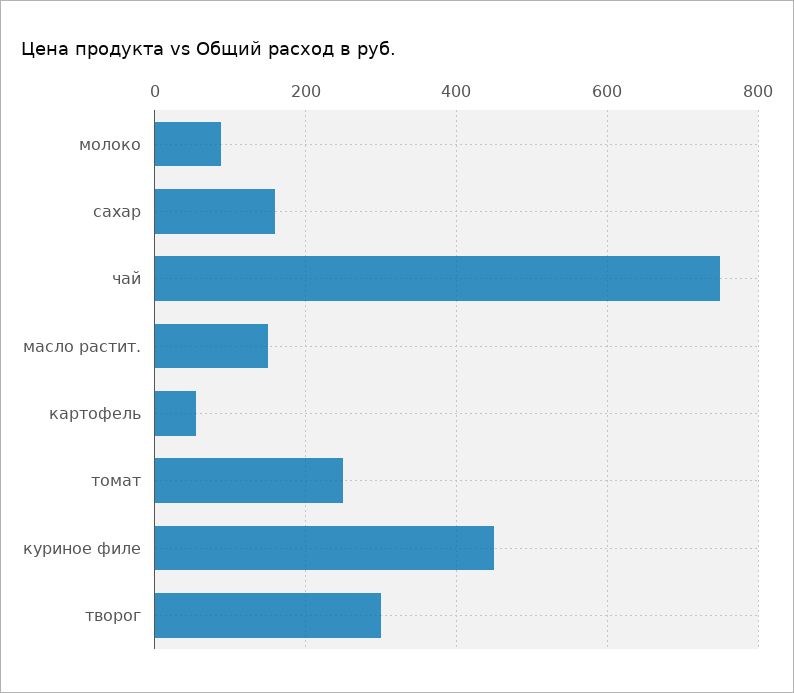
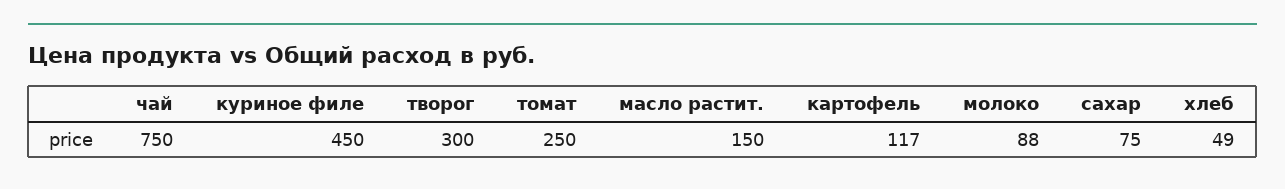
  {
    "молоко": 88,
-   "сахар": 160,
+   "сахар": 75,
    "чай": 750,
    "масло растит.": 150,
-   "картофель": 60,
+   "картофель": 117,
    "томат": 250,
    "куриное филе": 450,
-   "творог": 300
+   "творог": 300,
+   "хлеб": 49
  }

